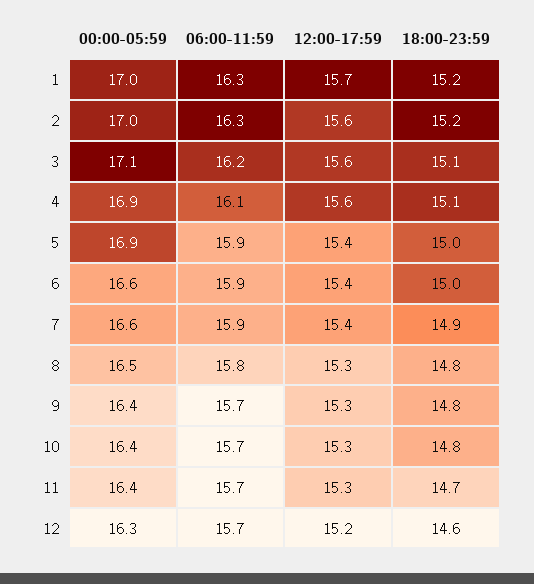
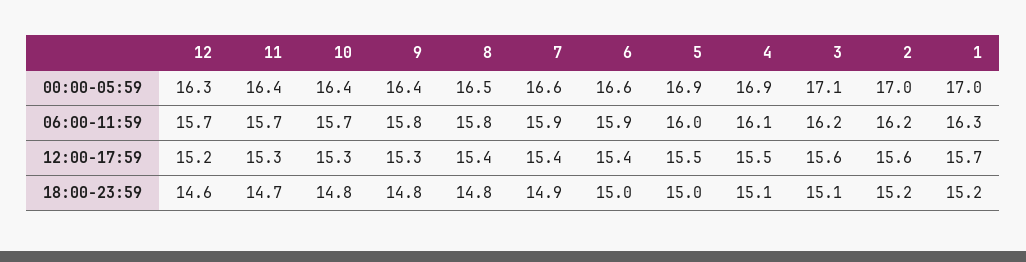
  {
    "00:00-05:59": {
      "1": 17,
      "2": 17,
      "3": 17.1,
      "4": 16.9,
      "5": 16.9,
      "6": 16.6,
      "7": 16.6,
      "8": 16.5,
      "9": 16.4,
      "10": 16.4,
      "11": 16.4,
      "12": 16.3
    },
    "06:00-11:59": {
      "1": 16.3,
-     "2": 16.3,
+     "2": 16.2,
      "3": 16.2,
      "4": 16.1,
-     "5": 15.9,
+     "5": 16,
      "6": 15.9,
      "7": 15.9,
      "8": 15.8,
-     "9": 15.7,
+     "9": 15.8,
      "10": 15.7,
      "11": 15.7,
      "12": 15.7
    },
    "12:00-17:59": {
      "1": 15.7,
      "2": 15.6,
      "3": 15.6,
-     "4": 15.6,
+     "4": 15.5,
-     "5": 15.4,
+     "5": 15.5,
      "6": 15.4,
      "7": 15.4,
-     "8": 15.3,
+     "8": 15.4,
      "9": 15.3,
      "10": 15.3,
      "11": 15.3,
      "12": 15.2
    },
    "18:00-23:59": {
      "1": 15.2,
      "2": 15.2,
      "3": 15.1,
      "4": 15.1,
      "5": 15,
      "6": 15,
      "7": 14.9,
      "8": 14.8,
      "9": 14.8,
      "10": 14.8,
      "11": 14.7,
      "12": 14.6
    }
  }

